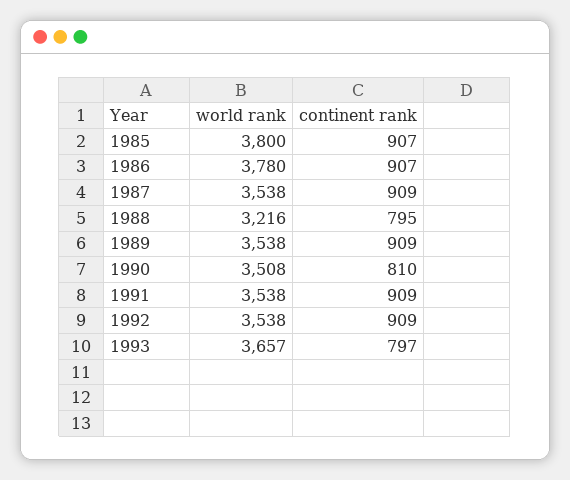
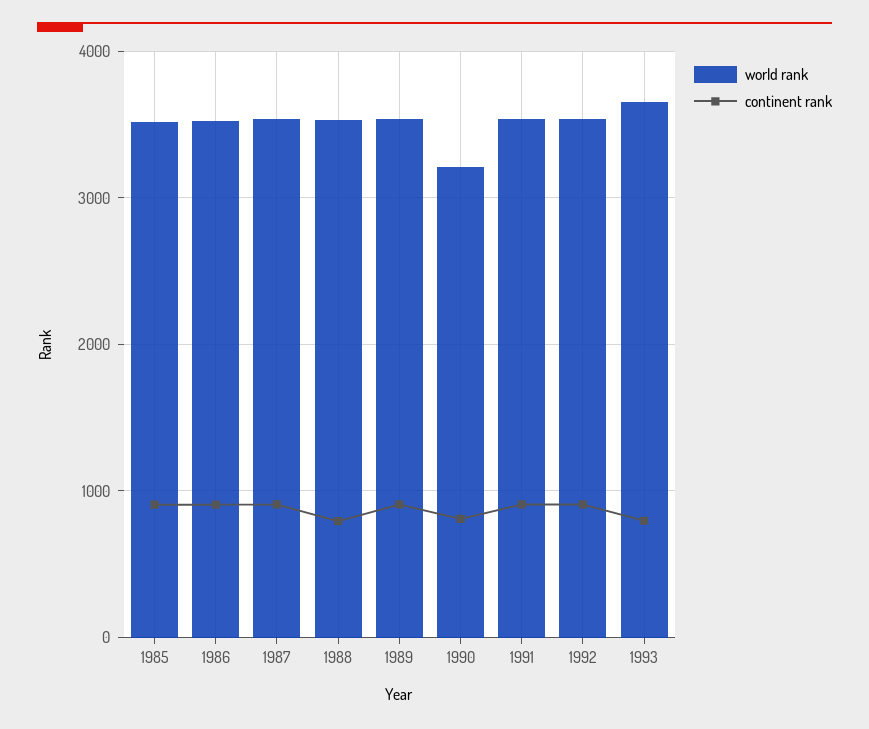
  {
    "world rank": {
-     "1985": 3800,
+     "1985": 3500,
-     "1986": 3780,
+     "1986": 3500,
      "1987": 3538,
-     "1988": 3216,
+     "1988": 3500,
      "1989": 3538,
-     "1990": 3508,
+     "1990": 3200,
      "1991": 3538,
      "1992": 3538,
      "1993": 3657
    },
    "continent rank": {
      "1985": 907,
      "1986": 907,
      "1987": 909,
      "1988": 795,
      "1989": 909,
      "1990": 810,
      "1991": 909,
      "1992": 909,
      "1993": 797
    }
  }

